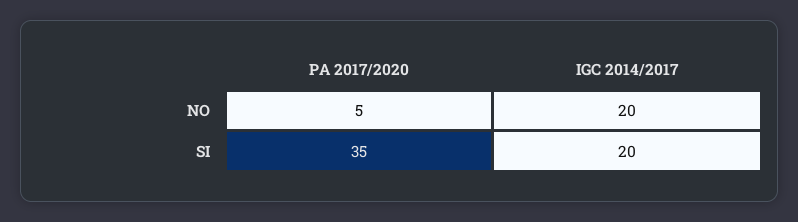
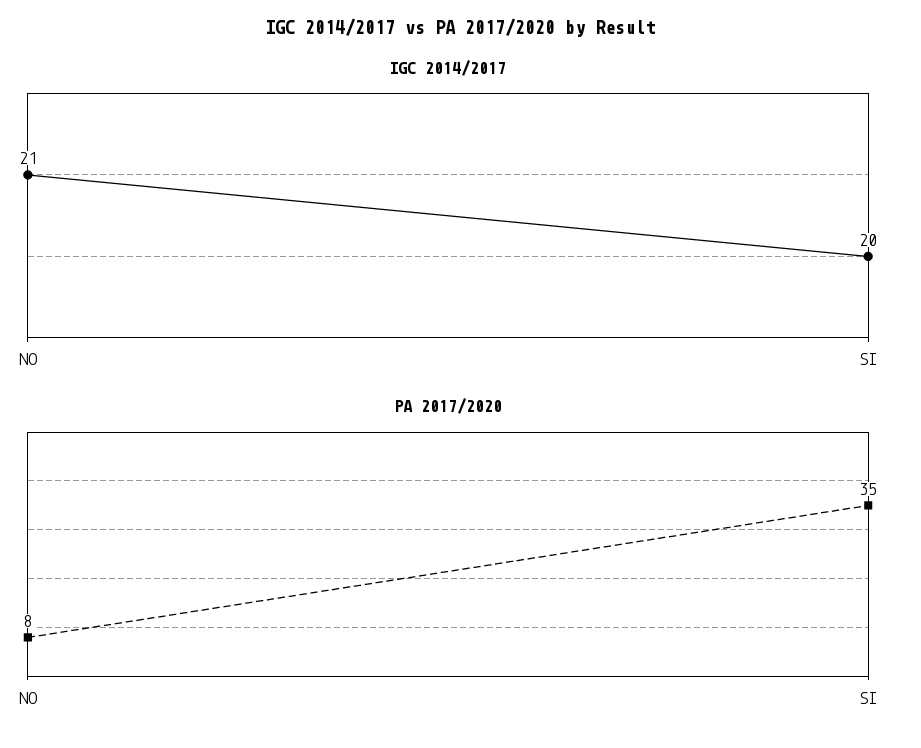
  {
    "PA 2017/2020": {
-     "NO": 5,
+     "NO": 8,
      "SI": 35
    },
    "IGC 2014/2017": {
-     "NO": 20,
+     "NO": 21,
      "SI": 20
    }
  }

